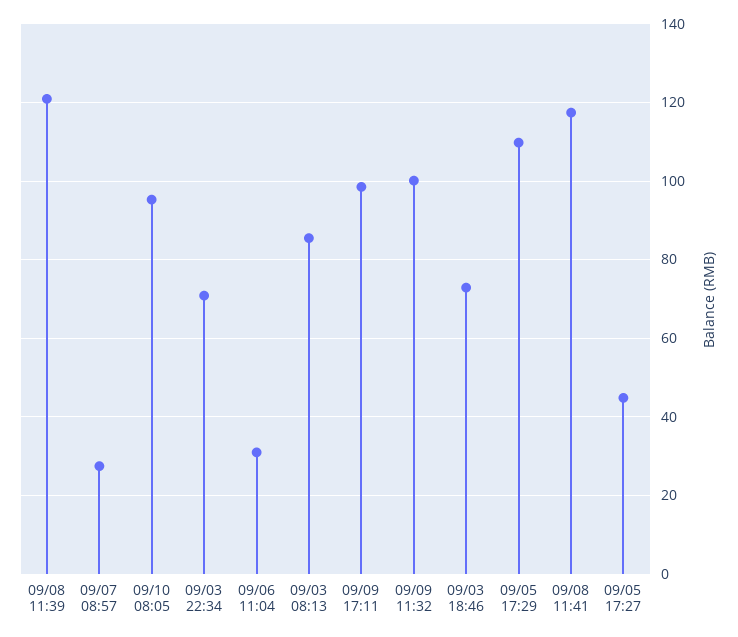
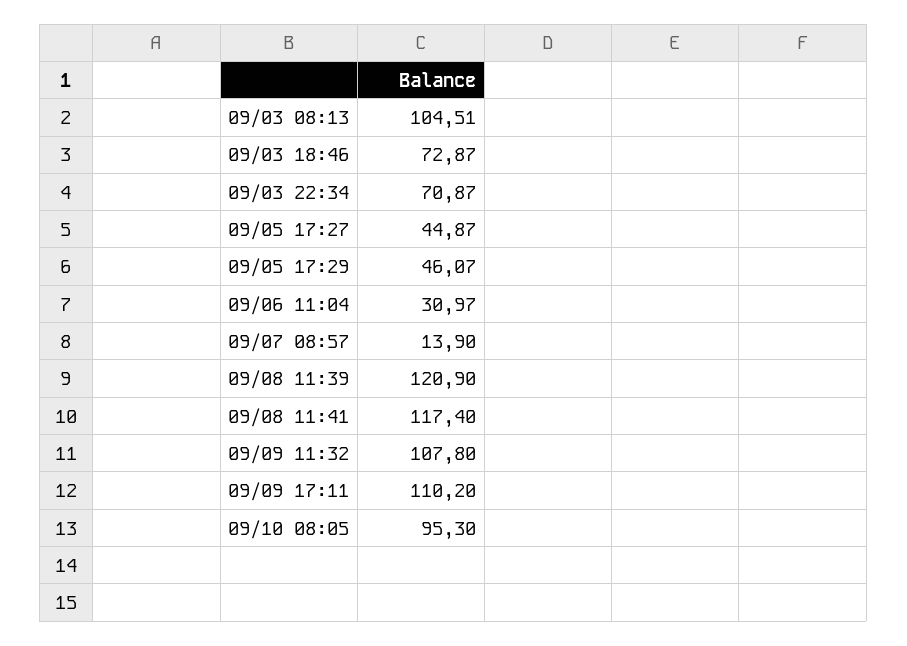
  {
    "09/08 11:39": 120.9,
-   "09/07 08:57": 28,
+   "09/07 08:57": 13.9,
    "09/10 08:05": 95.3,
    "09/03 22:34": 70.87,
    "09/06 11:04": 30.97,
-   "09/03 08:13": 86,
+   "09/03 08:13": 104.51,
-   "09/09 17:11": 98,
+   "09/09 17:11": 110.2,
-   "09/09 11:32": 100,
+   "09/09 11:32": 107.8,
    "09/03 18:46": 72.87,
-   "09/05 17:29": 110,
+   "09/05 17:29": 46.07,
    "09/08 11:41": 117.4,
    "09/05 17:27": 44.87
  }

